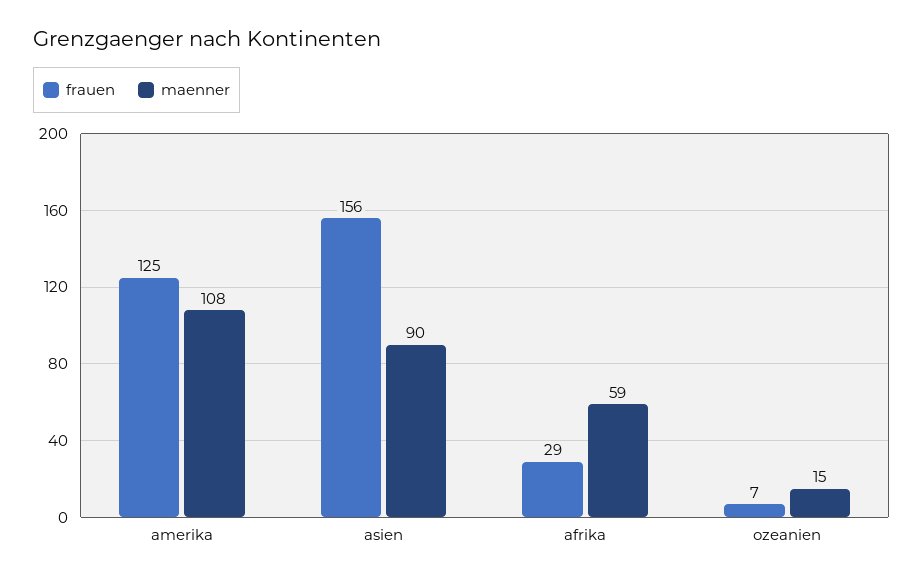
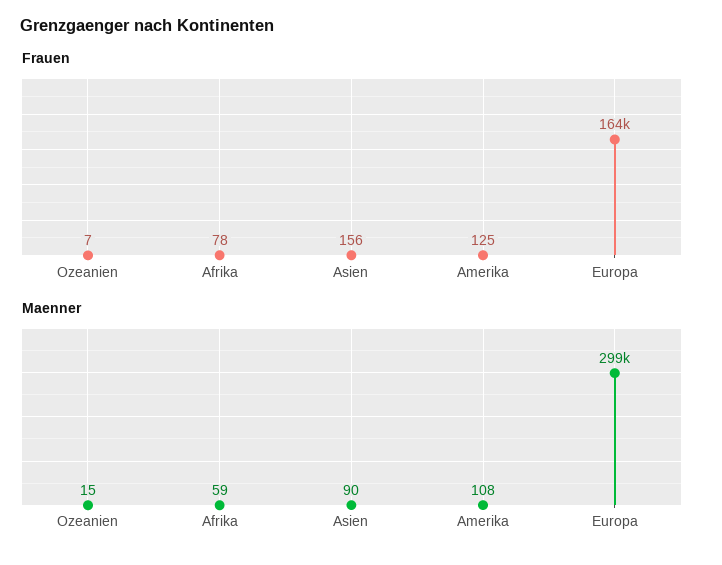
  {
    "frauen": {
      "amerika": 125,
      "asien": 156,
-     "afrika": 29,
+     "afrika": 78,
-     "ozeanien": 7
+     "ozeanien": 7,
+     "Europa": 164000
    },
    "maenner": {
      "amerika": 108,
      "asien": 90,
      "afrika": 59,
-     "ozeanien": 15
+     "ozeanien": 15,
+     "Europa": 299000
    }
  }

